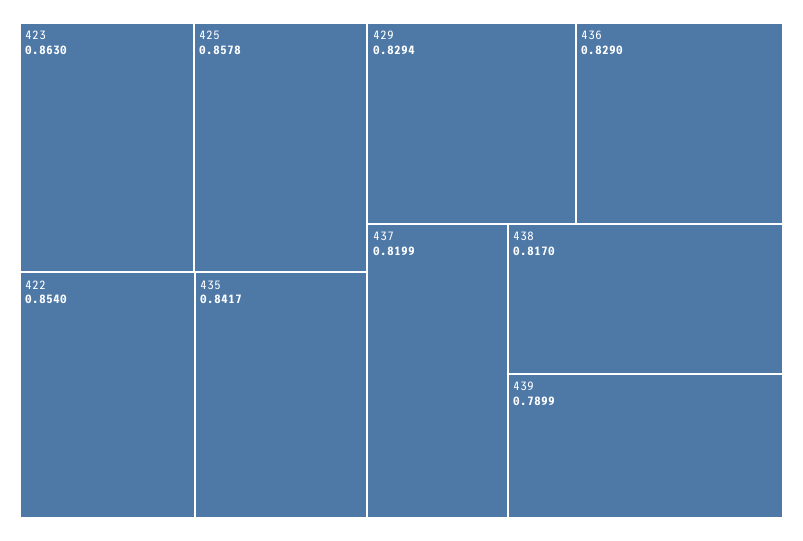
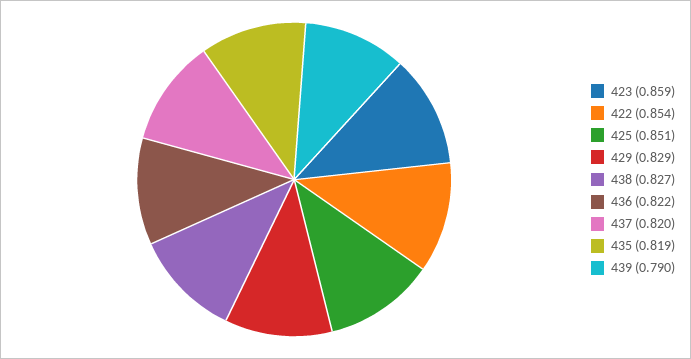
  {
-   "423": 0.863,
+   "423": 0.859,
-   "425": 0.8578,
+   "425": 0.851,
    "422": 0.854,
-   "435": 0.8417,
+   "435": 0.819,
    "429": 0.8294,
-   "436": 0.829,
+   "436": 0.822,
    "437": 0.8199,
-   "438": 0.817,
+   "438": 0.827,
    "439": 0.7899
  }

